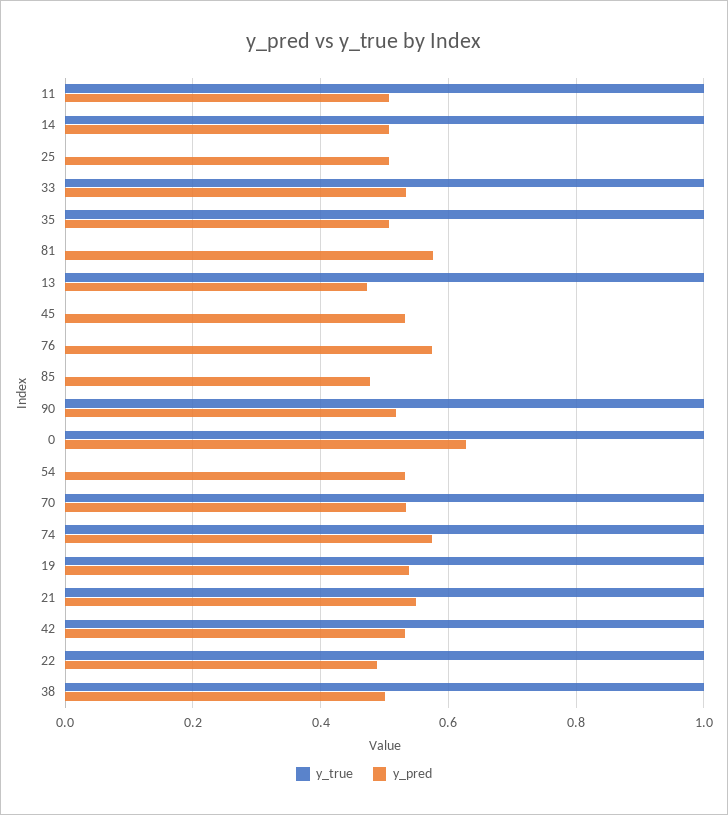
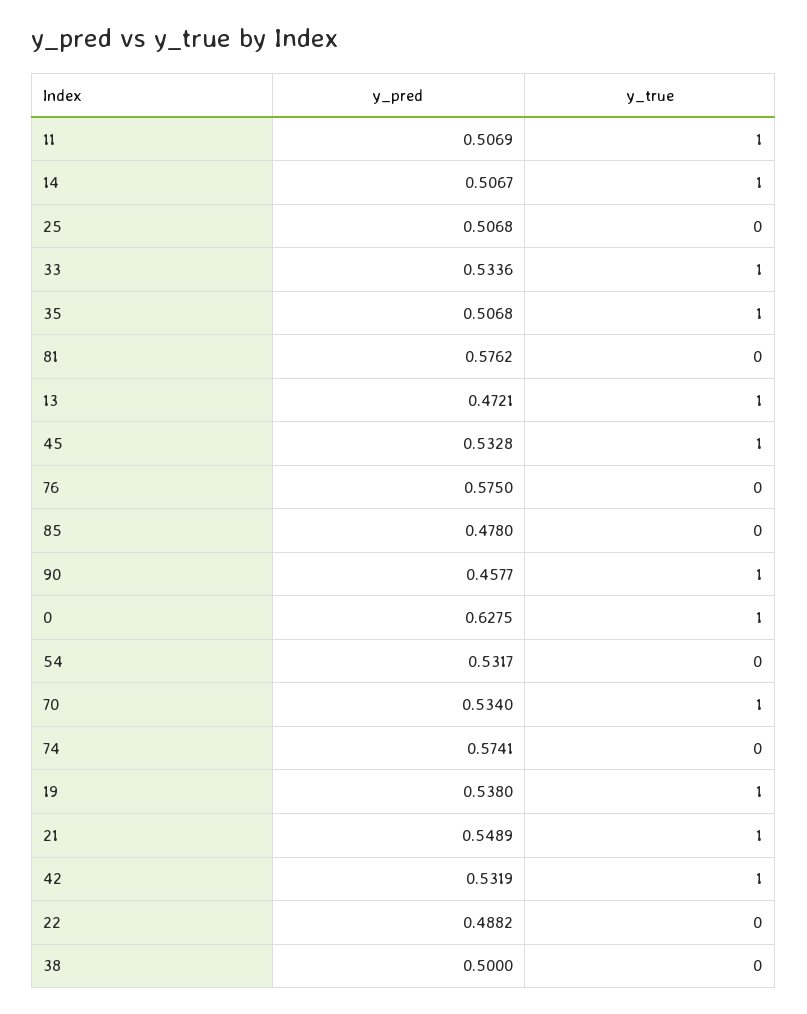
  {
    "y_true": {
      "11": 1,
      "14": 1,
      "25": 0,
      "33": 1,
      "35": 1,
      "81": 0,
      "13": 1,
-     "45": 0,
+     "45": 1,
      "76": 0,
      "85": 0,
      "90": 1,
      "0": 1,
      "54": 0,
      "70": 1,
-     "74": 1,
+     "74": 0,
      "19": 1,
      "21": 1,
      "42": 1,
-     "22": 1,
+     "22": 0,
-     "38": 1
+     "38": 0
    },
    "y_pred": {
      "11": 0.5069,
      "14": 0.5067,
      "25": 0.5068,
      "33": 0.5336,
      "35": 0.5068,
      "81": 0.5762,
      "13": 0.4721,
      "45": 0.5328,
      "76": 0.575,
      "85": 0.478,
-     "90": 0.52,
+     "90": 0.4577,
      "0": 0.6275,
      "54": 0.5317,
      "70": 0.534,
      "74": 0.5741,
      "19": 0.538,
      "21": 0.5489,
      "42": 0.5319,
      "22": 0.4882,
      "38": 0.5
    }
  }

